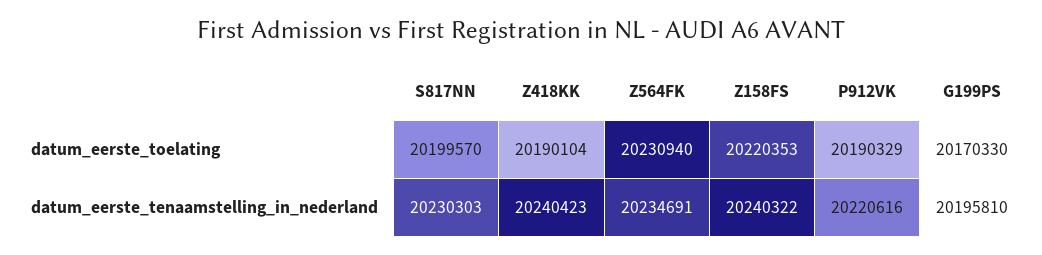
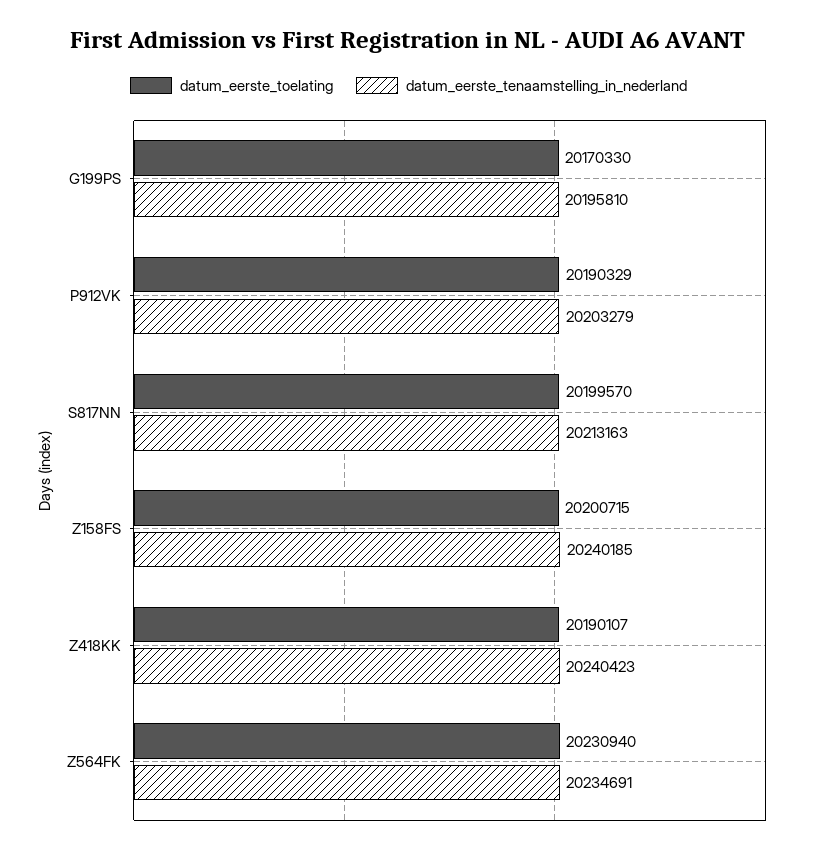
  {
    "datum_eerste_toelating": {
      "S817NN": 20199570,
-     "Z418KK": 20190104,
+     "Z418KK": 20190107,
      "Z564FK": 20230940,
-     "Z158FS": 20220353,
+     "Z158FS": 20200715,
      "P912VK": 20190329,
      "G199PS": 20170330
    },
    "datum_eerste_tenaamstelling_in_nederland": {
-     "S817NN": 20230303,
+     "S817NN": 20213163,
      "Z418KK": 20240423,
      "Z564FK": 20234691,
-     "Z158FS": 20240322,
+     "Z158FS": 20240185,
-     "P912VK": 20220616,
+     "P912VK": 20203279,
      "G199PS": 20195810
    }
  }

